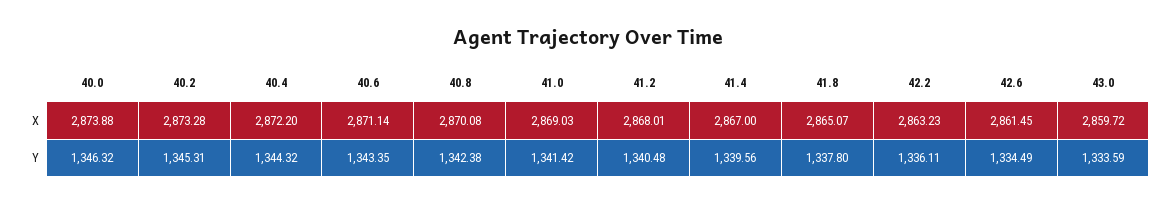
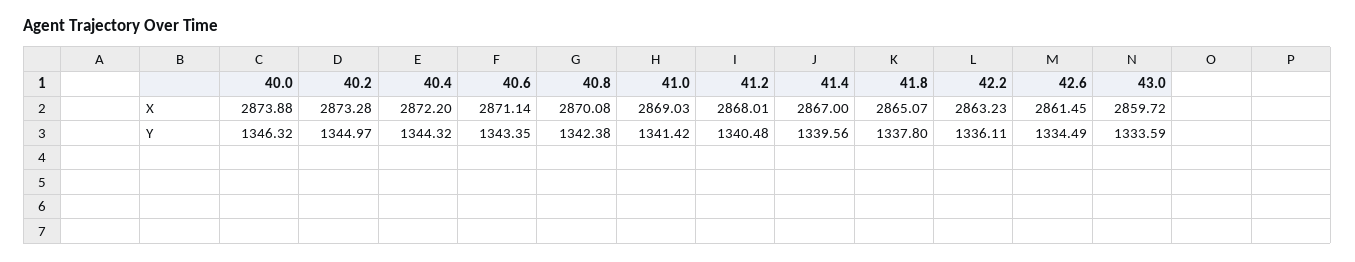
  {
    "40.0": {
      "X": 2873.88,
      "Y": 1346.32
    },
    "40.2": {
      "X": 2873.28,
-     "Y": 1345.31
+     "Y": 1344.97
    },
    "40.4": {
      "X": 2872.2,
      "Y": 1344.32
    },
    "40.6": {
      "X": 2871.14,
      "Y": 1343.35
    },
    "40.8": {
      "X": 2870.08,
      "Y": 1342.38
    },
    "41.0": {
      "X": 2869.03,
      "Y": 1341.42
    },
    "41.2": {
      "X": 2868.01,
      "Y": 1340.48
    },
    "41.4": {
      "X": 2867,
      "Y": 1339.56
    },
    "41.8": {
      "X": 2865.07,
      "Y": 1337.8
    },
    "42.2": {
      "X": 2863.23,
      "Y": 1336.11
    },
    "42.6": {
      "X": 2861.45,
      "Y": 1334.49
    },
    "43.0": {
      "X": 2859.72,
      "Y": 1333.59
    }
  }

